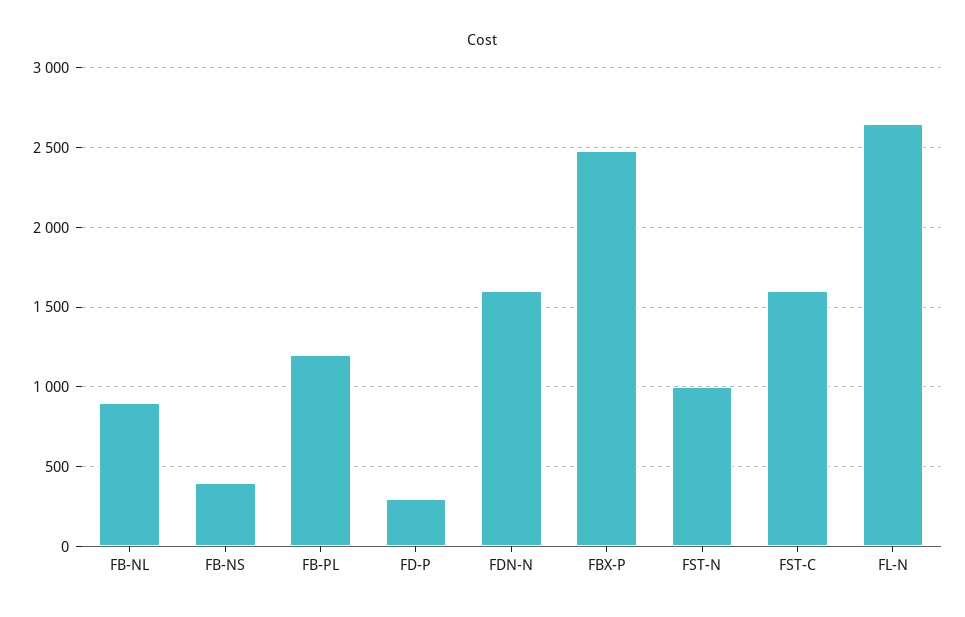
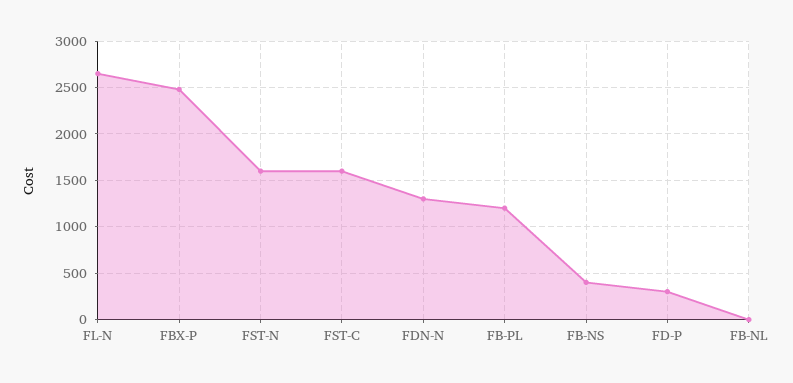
  {
-   "FB-NL": 900,
+   "FB-NL": 0,
    "FB-NS": 400,
    "FB-PL": 1200,
    "FD-P": 300,
-   "FDN-N": 1600,
+   "FDN-N": 1300,
    "FBX-P": 2500,
-   "FST-N": 1000,
+   "FST-N": 1600,
    "FST-C": 1600,
    "FL-N": 2650
  }

